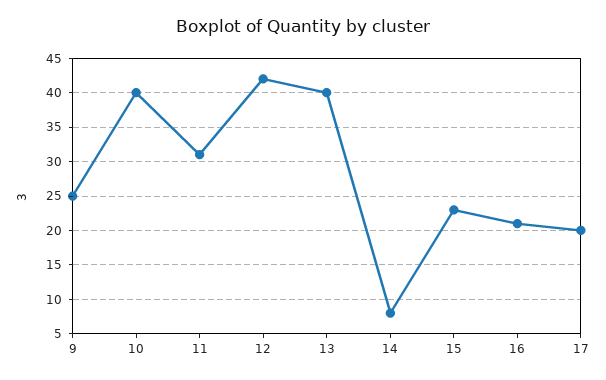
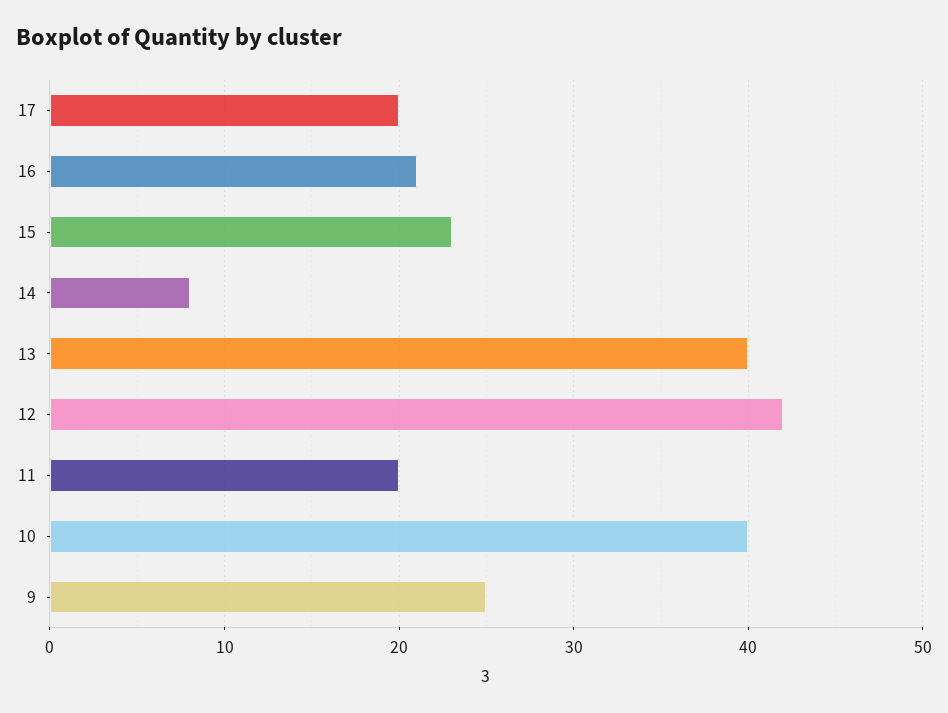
  {
    "9": 25,
    "10": 40,
-   "11": 31,
+   "11": 20,
    "12": 42,
    "13": 40,
    "14": 8,
    "15": 23,
    "16": 21,
    "17": 20
  }

